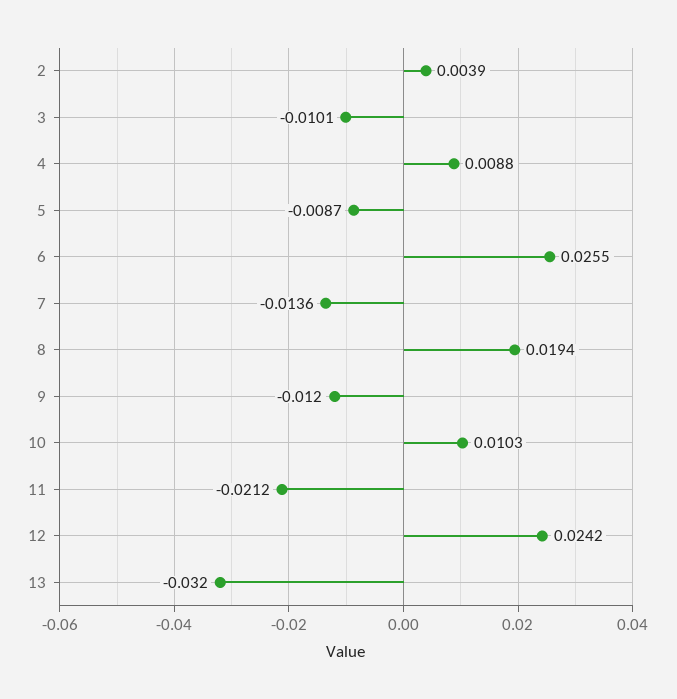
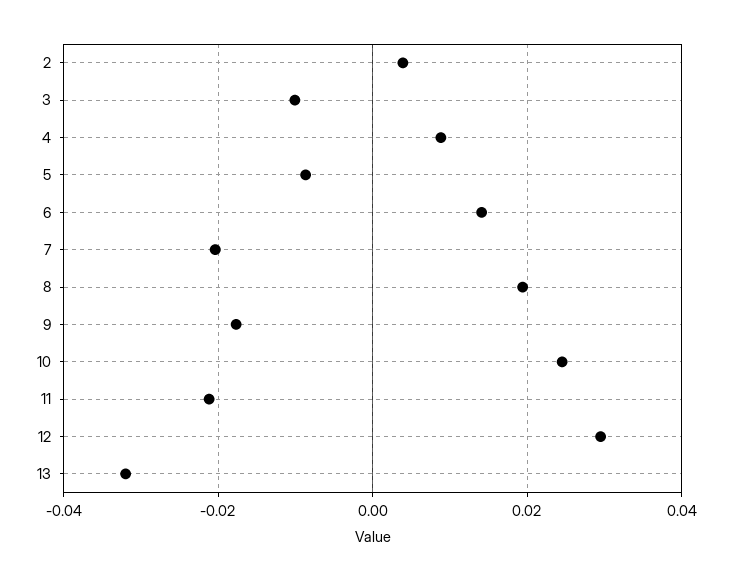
  {
    "2": 0.0039,
    "3": -0.0101,
    "4": 0.0088,
    "5": -0.0087,
-   "6": 0.0255,
+   "6": 0.014,
-   "7": -0.0136,
+   "7": -0.02,
    "8": 0.0194,
-   "9": -0.012,
+   "9": -0.018,
-   "10": 0.0103,
+   "10": 0.024,
    "11": -0.0212,
-   "12": 0.0242,
+   "12": 0.03,
    "13": -0.032
  }

